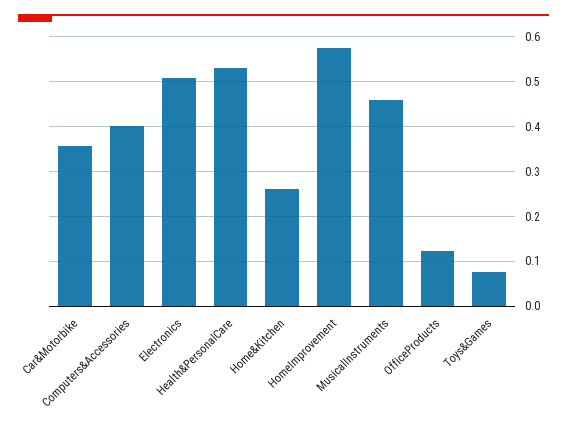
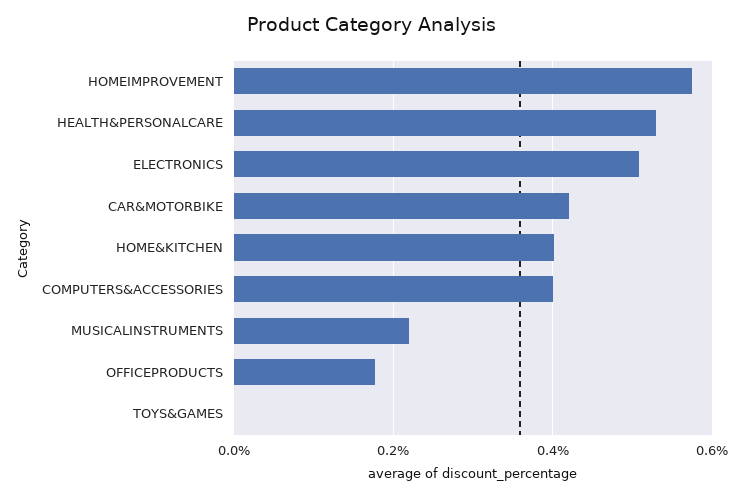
  {
-   "Car&Motorbike": 0.36,
+   "Car&Motorbike": 0.42,
    "Computers&Accessories": 0.4,
    "Electronics": 0.5,
    "Health&PersonalCare": 0.54,
-   "Home&Kitchen": 0.26,
+   "Home&Kitchen": 0.4,
    "HomeImprovement": 0.58,
-   "MusicalInstruments": 0.46,
+   "MusicalInstruments": 0.22,
-   "OfficeProducts": 0.12,
+   "OfficeProducts": 0.18,
-   "Toys&Games": 0.08
+   "Toys&Games": 0
  }

